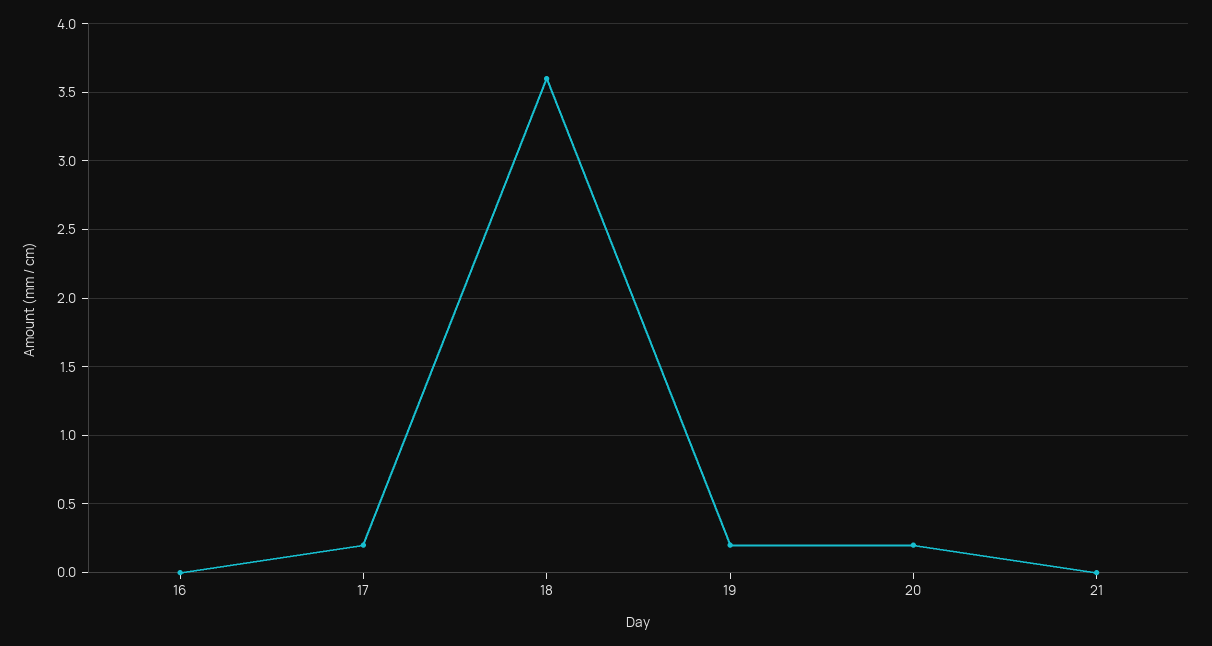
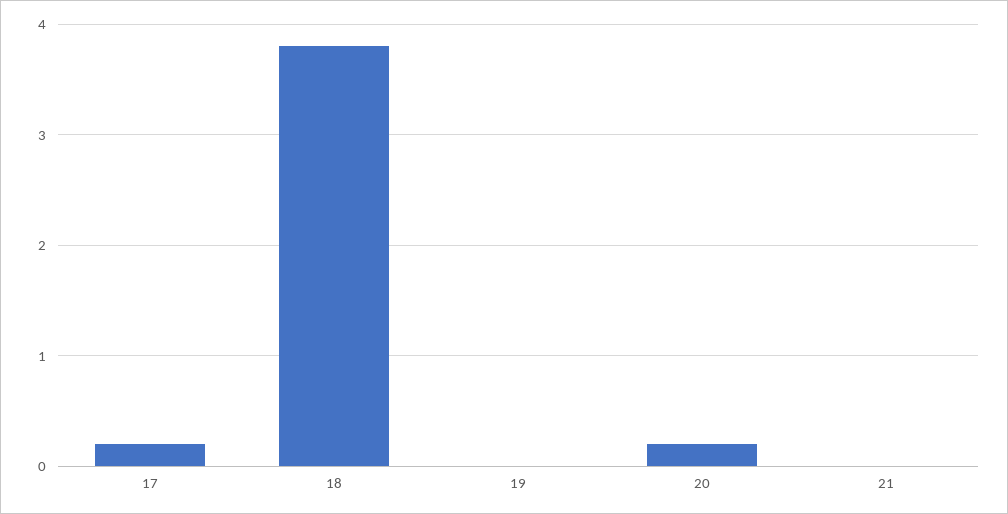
  {
-   "16": 0,
    "17": 0.2,
-   "18": 3.6,
+   "18": 3.8,
-   "19": 0.2,
+   "19": 0,
    "20": 0.2,
    "21": 0
  }

